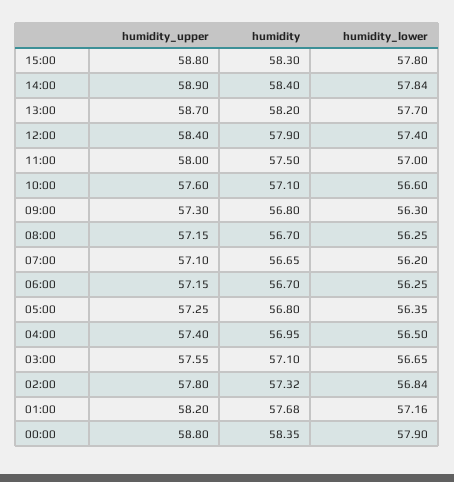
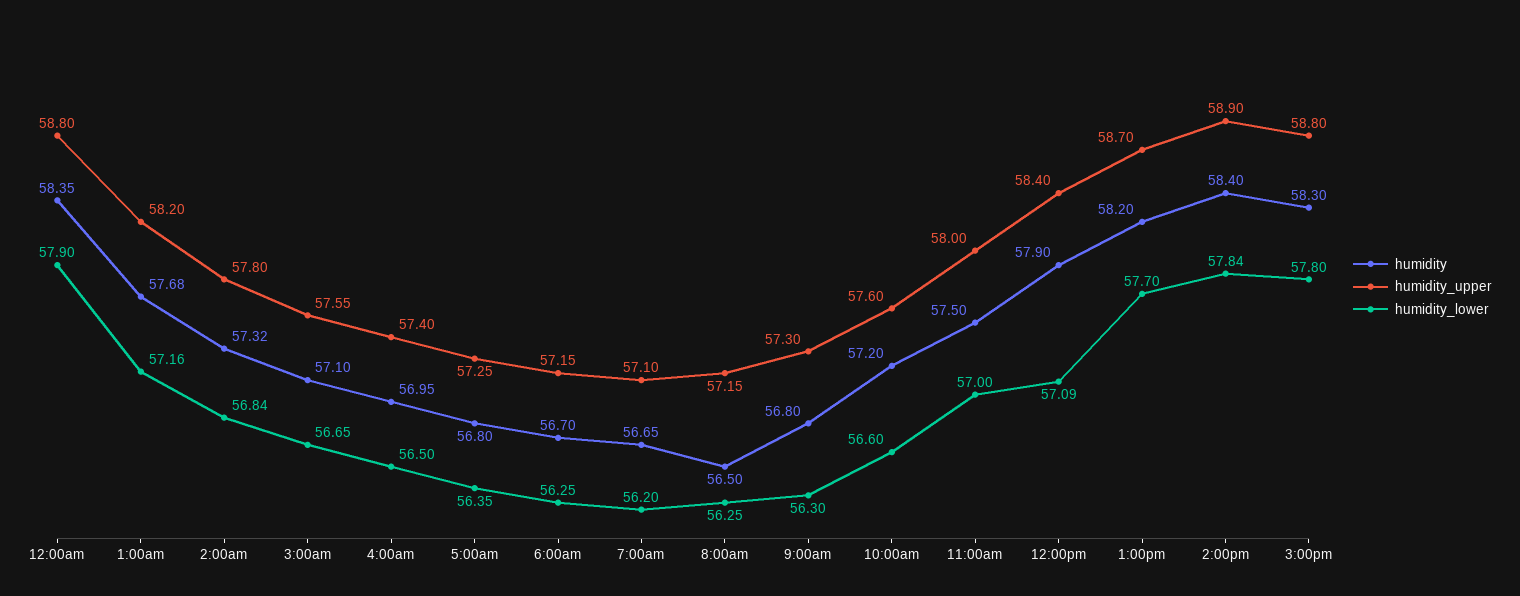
  {
    "humidity_upper": {
      "15:00": 58.8,
      "14:00": 58.9,
      "13:00": 58.7,
      "12:00": 58.4,
      "11:00": 58,
      "10:00": 57.6,
      "09:00": 57.3,
      "08:00": 57.15,
      "07:00": 57.1,
      "06:00": 57.15,
      "05:00": 57.25,
      "04:00": 57.4,
      "03:00": 57.55,
      "02:00": 57.8,
      "01:00": 58.2,
      "00:00": 58.8
    },
    "humidity": {
      "15:00": 58.3,
      "14:00": 58.4,
      "13:00": 58.2,
      "12:00": 57.9,
      "11:00": 57.5,
-     "10:00": 57.1,
+     "10:00": 57.2,
      "09:00": 56.8,
-     "08:00": 56.7,
+     "08:00": 56.5,
      "07:00": 56.65,
      "06:00": 56.7,
      "05:00": 56.8,
      "04:00": 56.95,
      "03:00": 57.1,
      "02:00": 57.32,
      "01:00": 57.68,
      "00:00": 58.35
    },
    "humidity_lower": {
      "15:00": 57.8,
      "14:00": 57.84,
      "13:00": 57.7,
-     "12:00": 57.4,
+     "12:00": 57.09,
      "11:00": 57,
      "10:00": 56.6,
      "09:00": 56.3,
      "08:00": 56.25,
      "07:00": 56.2,
      "06:00": 56.25,
      "05:00": 56.35,
      "04:00": 56.5,
      "03:00": 56.65,
      "02:00": 56.84,
      "01:00": 57.16,
      "00:00": 57.9
    }
  }

